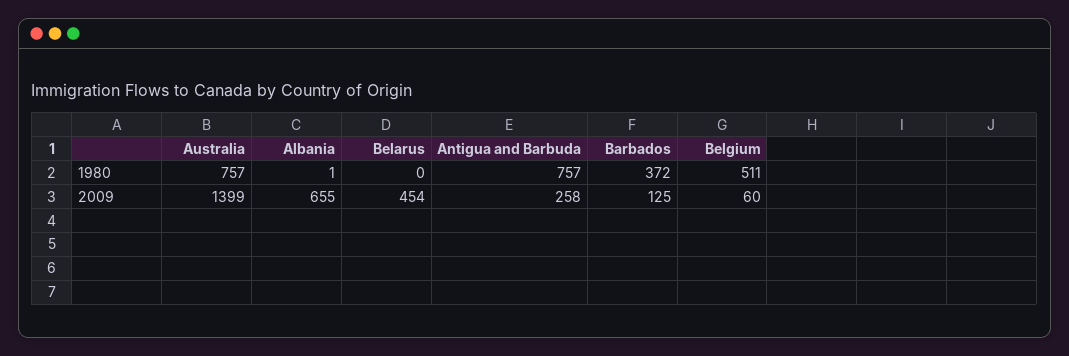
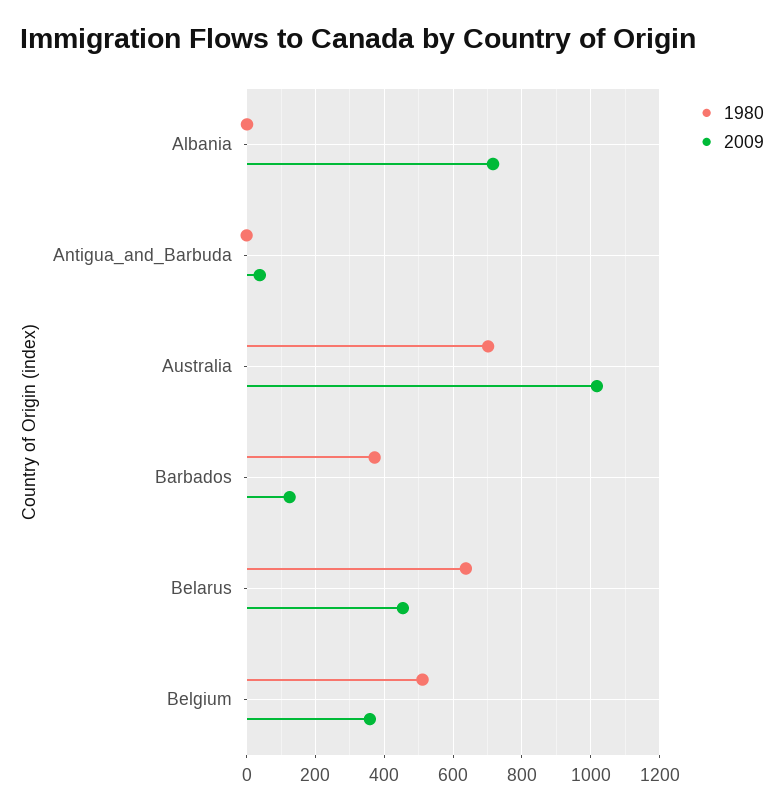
  {
    "1980": {
-     "Australia": 757,
+     "Australia": 700,
      "Albania": 1,
-     "Belarus": 0,
+     "Belarus": 640,
-     "Antigua and Barbuda": 757,
+     "Antigua and Barbuda": 0,
      "Barbados": 372,
      "Belgium": 511
    },
    "2009": {
-     "Australia": 1399,
+     "Australia": 1020,
-     "Albania": 655,
+     "Albania": 720,
      "Belarus": 454,
-     "Antigua and Barbuda": 258,
+     "Antigua and Barbuda": 40,
      "Barbados": 125,
-     "Belgium": 60
+     "Belgium": 360
    }
  }

